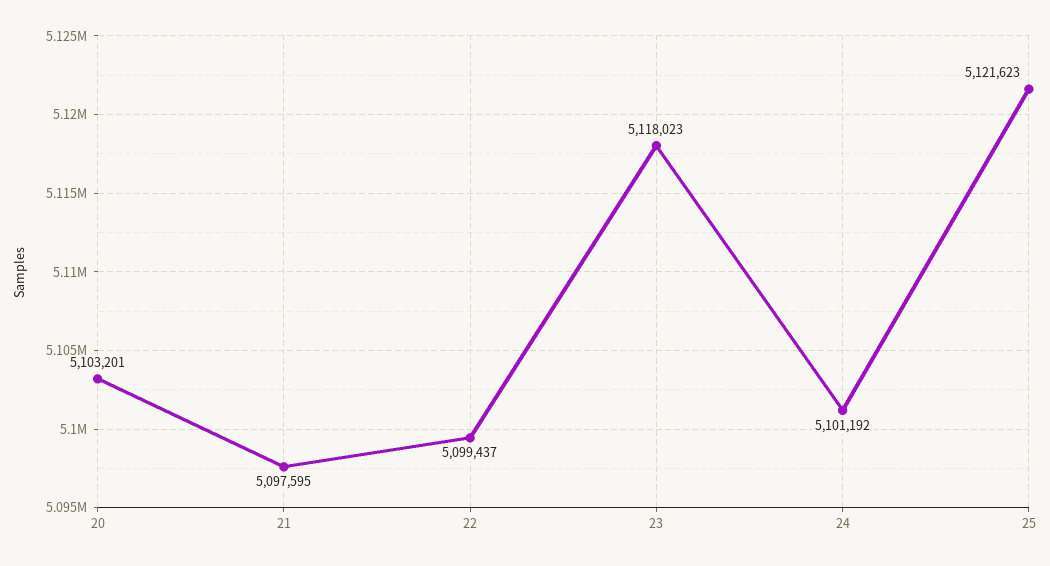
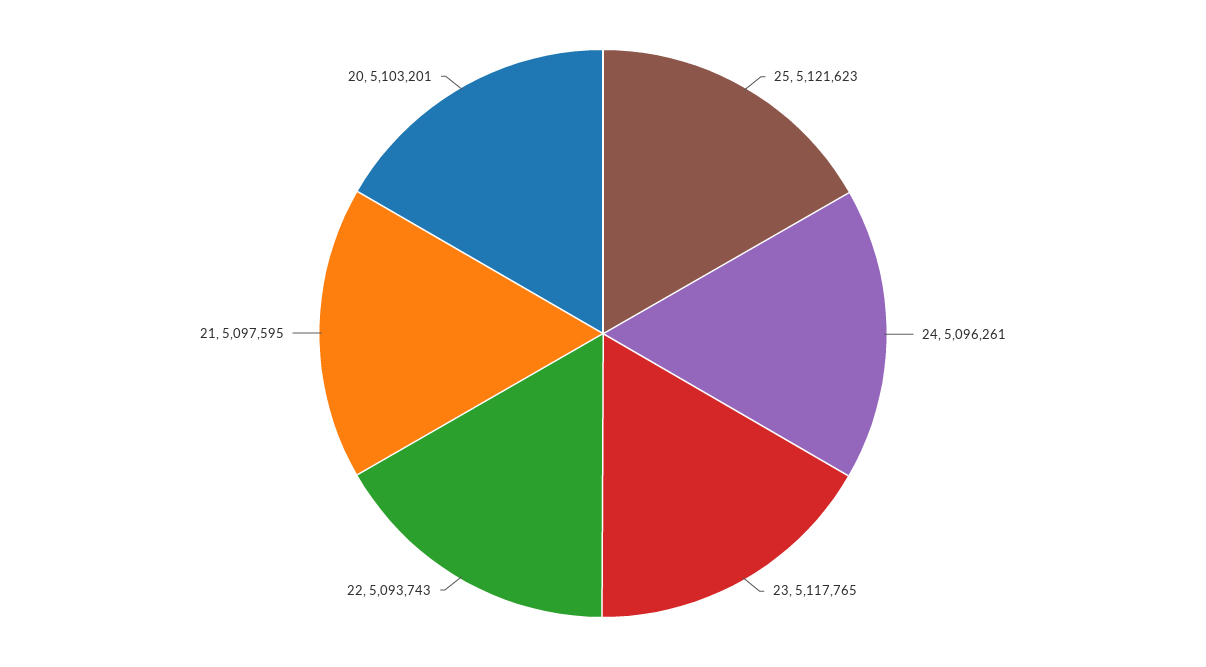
  {
    "20": 5103201,
    "21": 5097595,
-   "22": 5099437,
+   "22": 5093743,
-   "23": 5118023,
+   "23": 5117765,
-   "24": 5101192,
+   "24": 5096261,
    "25": 5121623
  }

